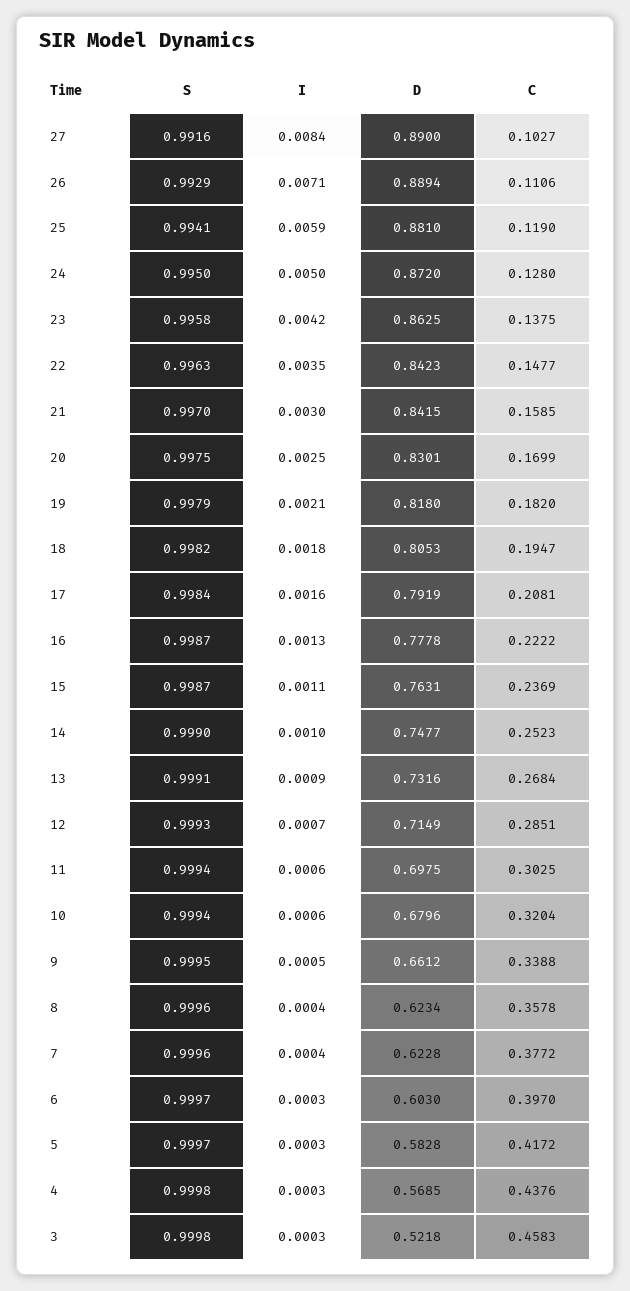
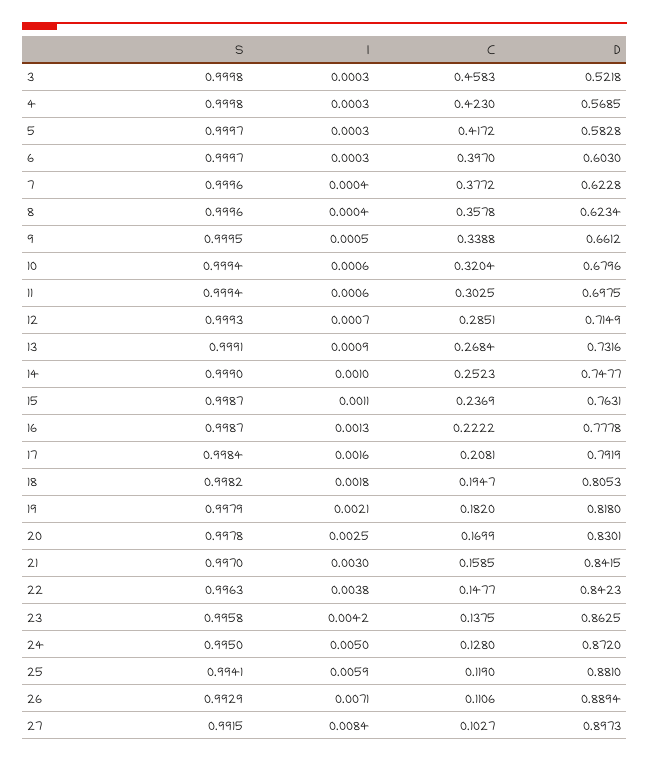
  {
    "S": {
-     "27": 0.9916,
+     "27": 0.9915,
      "26": 0.9929,
      "25": 0.9941,
      "24": 0.995,
      "23": 0.9958,
      "22": 0.9963,
      "21": 0.997,
-     "20": 0.9975,
+     "20": 0.9978,
      "19": 0.9979,
      "18": 0.9982,
      "17": 0.9984,
      "16": 0.9987,
      "15": 0.9987,
      "14": 0.999,
      "13": 0.9991,
      "12": 0.9993,
      "11": 0.9994,
      "10": 0.9994,
      "9": 0.9995,
      "8": 0.9996,
      "7": 0.9996,
      "6": 0.9997,
      "5": 0.9997,
      "4": 0.9998,
      "3": 0.9998
    },
    "I": {
      "27": 0.0084,
      "26": 0.0071,
      "25": 0.0059,
      "24": 0.005,
      "23": 0.0042,
-     "22": 0.0035,
+     "22": 0.0038,
      "21": 0.003,
      "20": 0.0025,
      "19": 0.0021,
      "18": 0.0018,
      "17": 0.0016,
      "16": 0.0013,
      "15": 0.0011,
      "14": 0.001,
      "13": 0.0009,
      "12": 0.0007,
      "11": 0.0006,
      "10": 0.0006,
      "9": 0.0005,
      "8": 0.0004,
      "7": 0.0004,
      "6": 0.0003,
      "5": 0.0003,
      "4": 0.0003,
      "3": 0.0003
    },
    "D": {
-     "27": 0.89,
+     "27": 0.8973,
      "26": 0.8894,
      "25": 0.881,
      "24": 0.872,
      "23": 0.8625,
      "22": 0.8423,
      "21": 0.8415,
      "20": 0.8301,
      "19": 0.818,
      "18": 0.8053,
      "17": 0.7919,
      "16": 0.7778,
      "15": 0.7631,
      "14": 0.7477,
      "13": 0.7316,
      "12": 0.7149,
      "11": 0.6975,
      "10": 0.6796,
      "9": 0.6612,
      "8": 0.6234,
      "7": 0.6228,
      "6": 0.603,
      "5": 0.5828,
      "4": 0.5685,
      "3": 0.5218
    },
    "C": {
      "27": 0.1027,
      "26": 0.1106,
      "25": 0.119,
      "24": 0.128,
      "23": 0.1375,
      "22": 0.1477,
      "21": 0.1585,
      "20": 0.1699,
      "19": 0.182,
      "18": 0.1947,
      "17": 0.2081,
      "16": 0.2222,
      "15": 0.2369,
      "14": 0.2523,
      "13": 0.2684,
      "12": 0.2851,
      "11": 0.3025,
      "10": 0.3204,
      "9": 0.3388,
      "8": 0.3578,
      "7": 0.3772,
      "6": 0.397,
      "5": 0.4172,
-     "4": 0.4376,
+     "4": 0.423,
      "3": 0.4583
    }
  }

